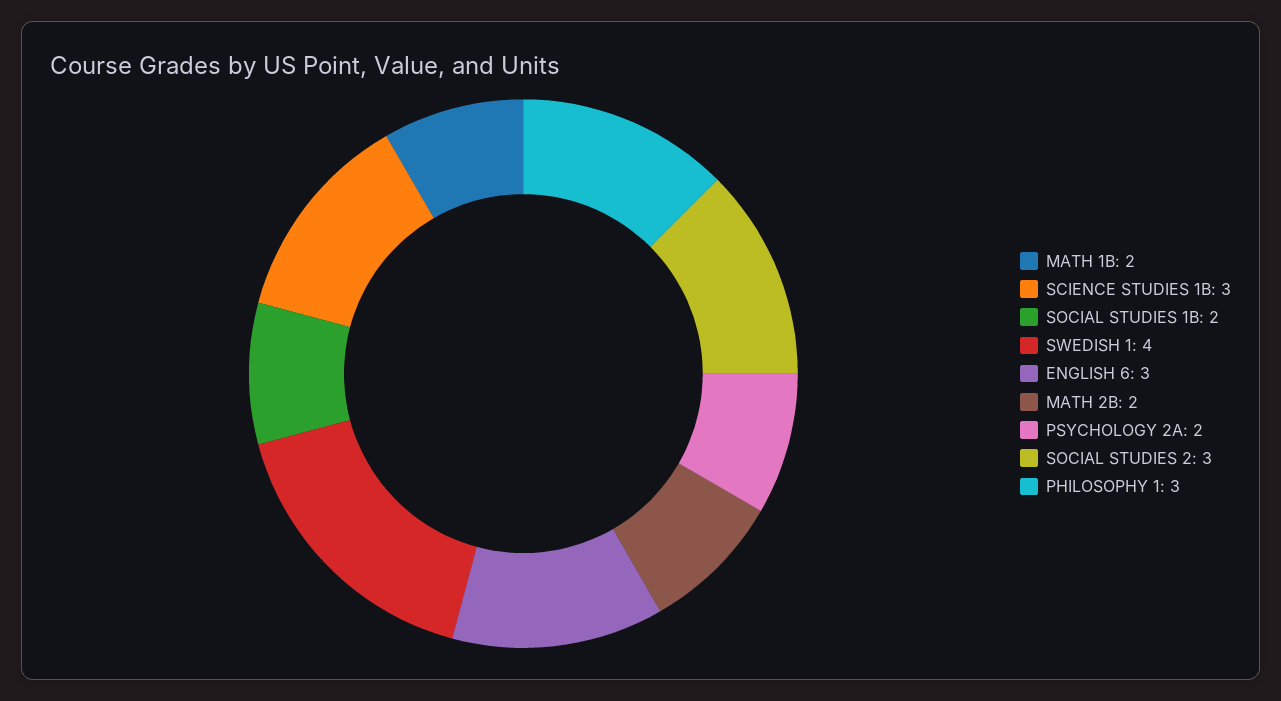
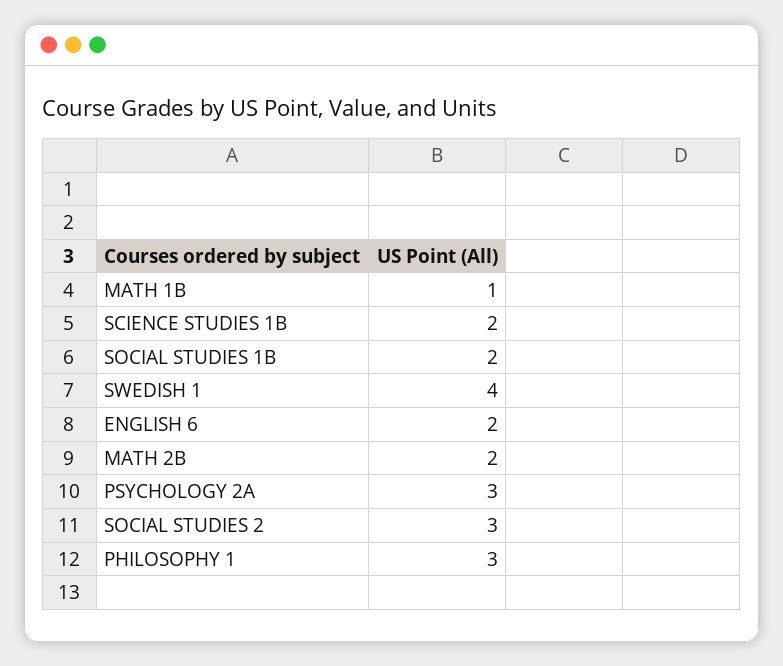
  {
-   "MATH 1B": 2,
+   "MATH 1B": 1,
-   "SCIENCE STUDIES 1B": 3,
+   "SCIENCE STUDIES 1B": 2,
    "SOCIAL STUDIES 1B": 2,
    "SWEDISH 1": 4,
-   "ENGLISH 6": 3,
+   "ENGLISH 6": 2,
    "MATH 2B": 2,
-   "PSYCHOLOGY 2A": 2,
+   "PSYCHOLOGY 2A": 3,
    "SOCIAL STUDIES 2": 3,
    "PHILOSOPHY 1": 3
  }

